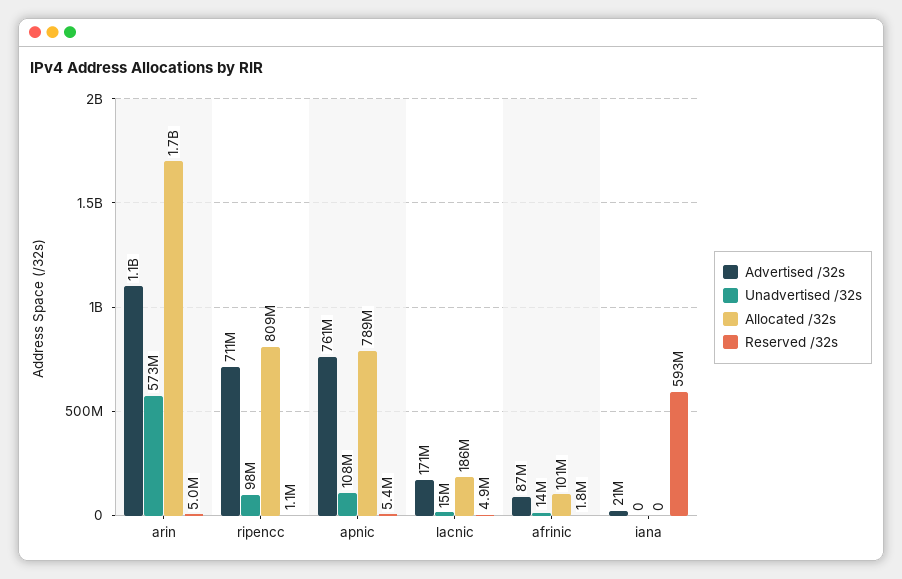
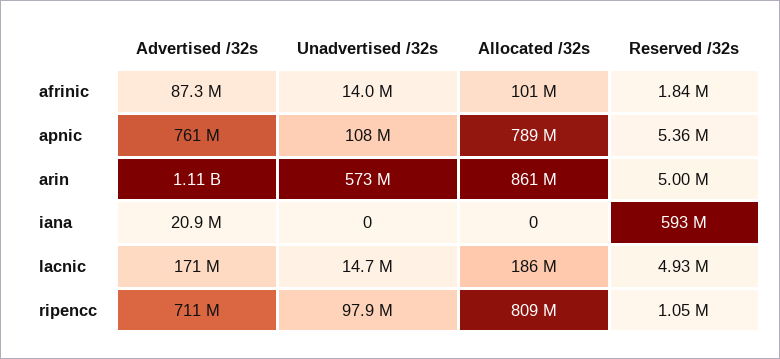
  {
    "Advertised /32s": {
      "arin": 1110000000,
      "ripencc": 711000000,
      "apnic": 761000000,
      "lacnic": 171000000,
      "afrinic": 87300000,
      "iana": 20900000
    },
    "Unadvertised /32s": {
      "arin": 573000000,
      "ripencc": 97900000,
      "apnic": 108000000,
      "lacnic": 14700000,
      "afrinic": 14000000,
      "iana": 0
    },
    "Allocated /32s": {
-     "arin": 1700000000,
+     "arin": 861000000,
      "ripencc": 809000000,
      "apnic": 789000000,
      "lacnic": 186000000,
      "afrinic": 101000000,
      "iana": 0
    },
    "Reserved /32s": {
      "arin": 5000000,
      "ripencc": 1050000,
      "apnic": 5360000,
      "lacnic": 4930000,
      "afrinic": 1840000,
      "iana": 593000000
    }
  }

